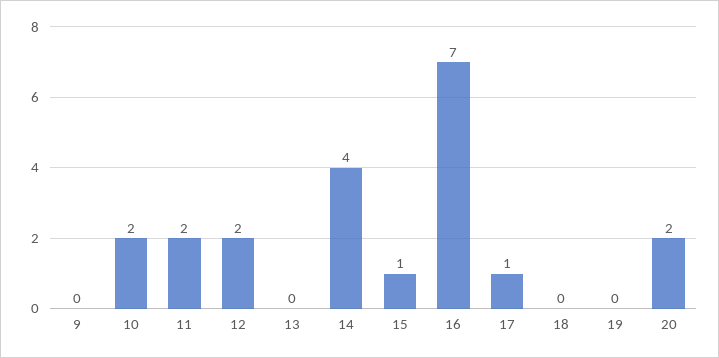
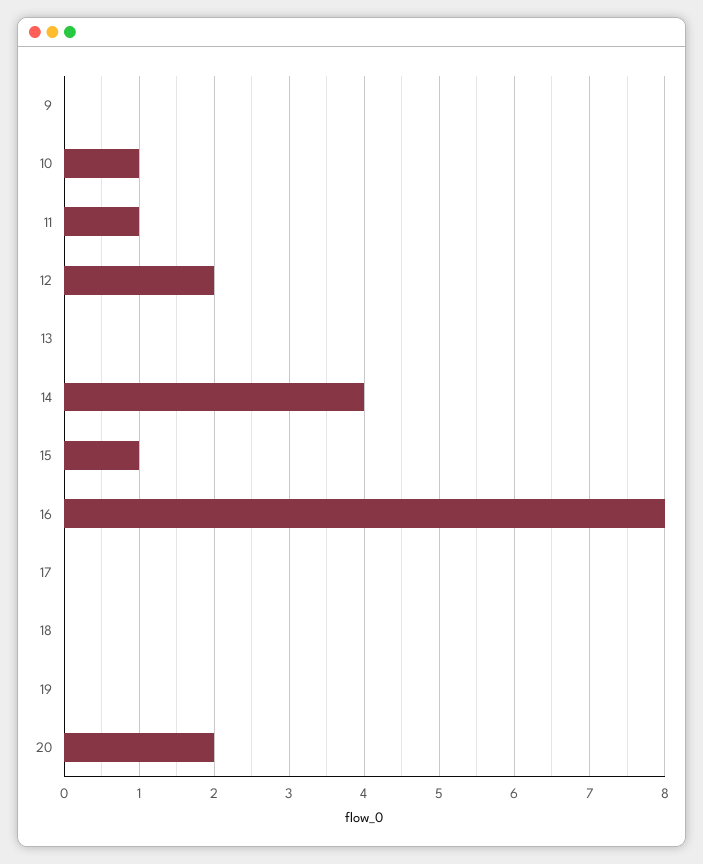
  {
    "9": 0,
-   "10": 2,
+   "10": 1,
-   "11": 2,
+   "11": 1,
    "12": 2,
    "13": 0,
    "14": 4,
    "15": 1,
-   "16": 7,
+   "16": 8,
-   "17": 1,
+   "17": 0,
    "18": 0,
    "19": 0,
    "20": 2
  }

